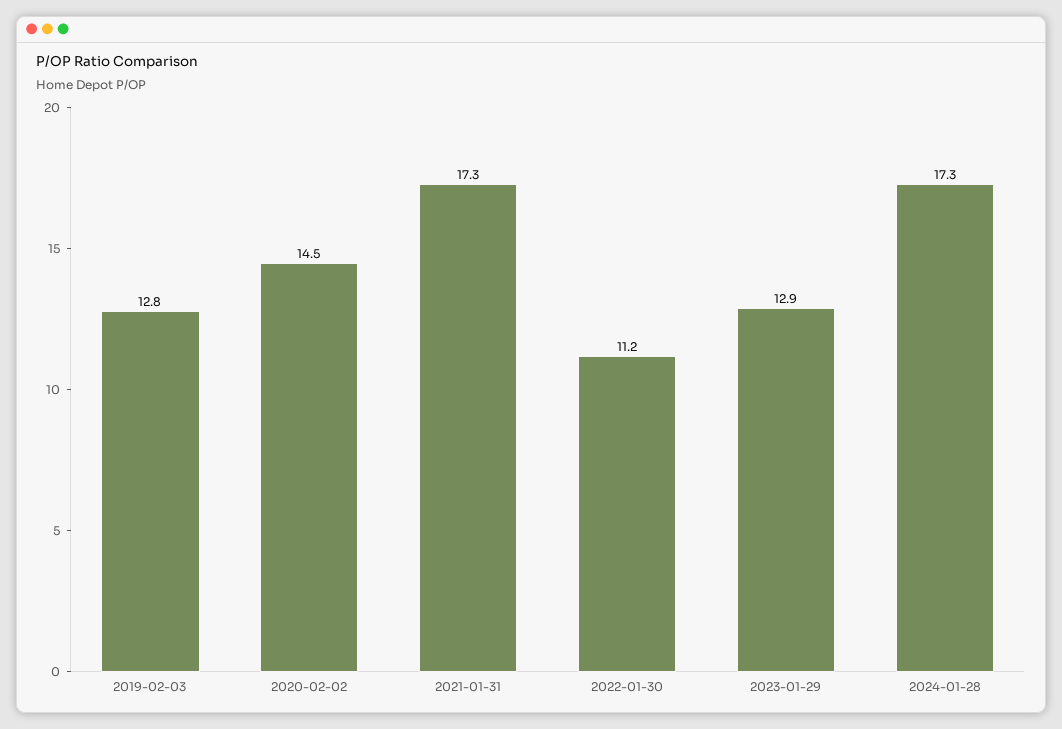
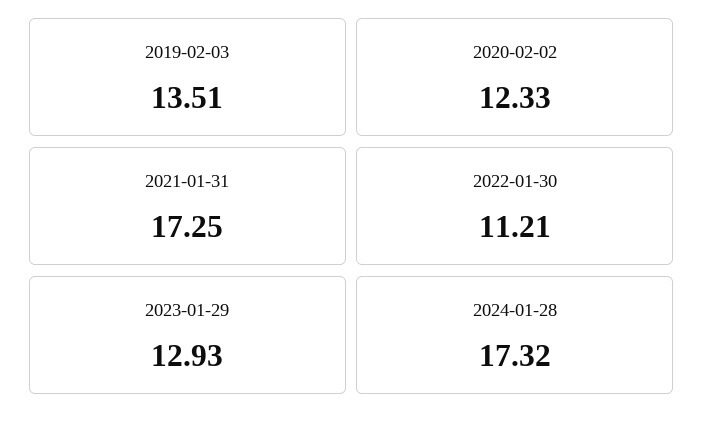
  {
-   "2019-02-03": 12.8,
+   "2019-02-03": 13.51,
-   "2020-02-02": 14.5,
+   "2020-02-02": 12.33,
    "2021-01-31": 17.25,
    "2022-01-30": 11.21,
    "2023-01-29": 12.93,
    "2024-01-28": 17.32
  }

